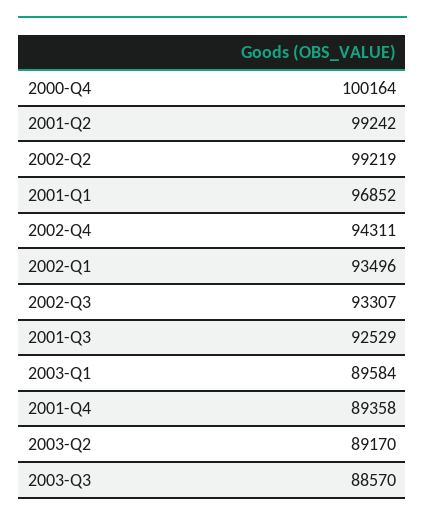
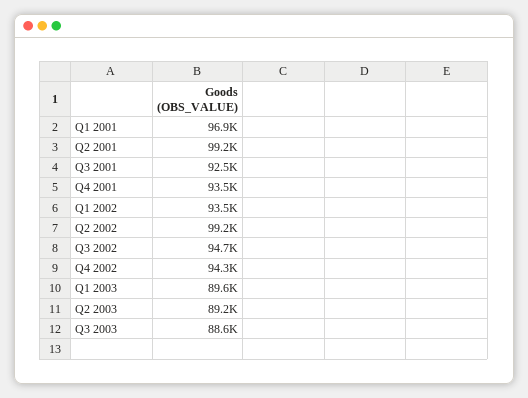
  {
-   "2000-Q4": 100164,
    "2001-Q2": 99242,
    "2002-Q2": 99219,
    "2001-Q1": 96852,
    "2002-Q4": 94311,
    "2002-Q1": 93496,
-   "2002-Q3": 93307,
+   "2002-Q3": 94700,
    "2001-Q3": 92529,
    "2003-Q1": 89584,
-   "2001-Q4": 89358,
+   "2001-Q4": 93500,
    "2003-Q2": 89170,
    "2003-Q3": 88570
  }

